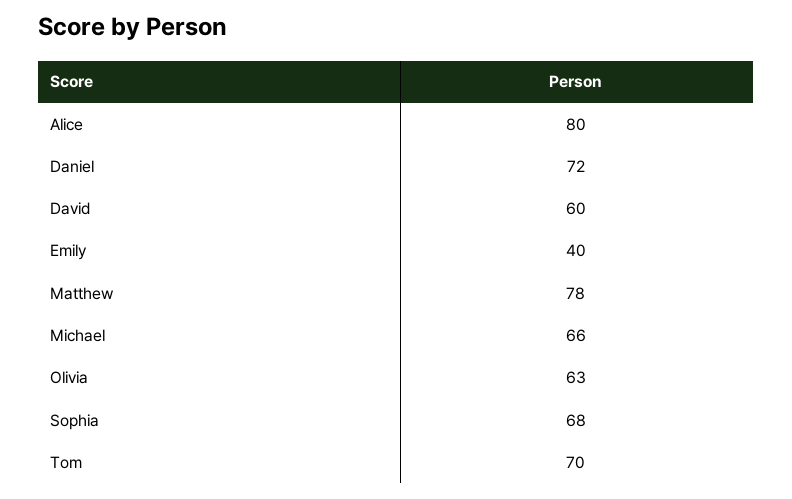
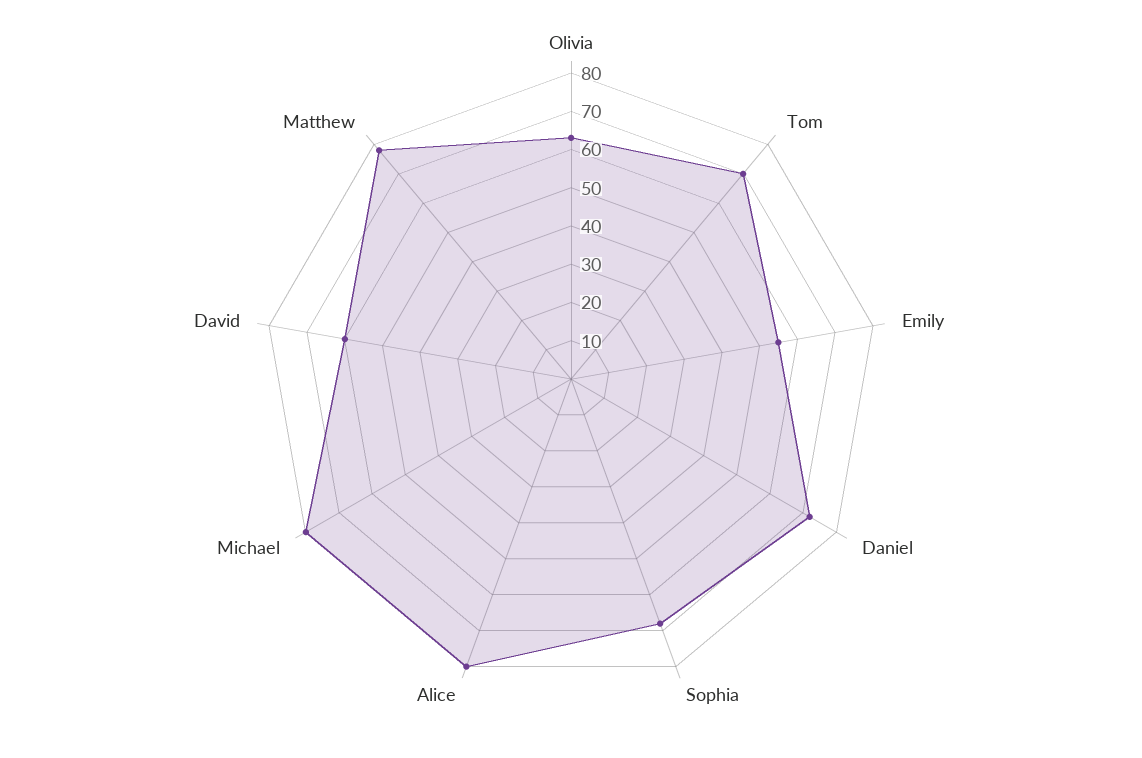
  {
    "Alice": 80,
    "Daniel": 72,
    "David": 60,
-   "Emily": 40,
+   "Emily": 55,
    "Matthew": 78,
-   "Michael": 66,
+   "Michael": 80,
    "Olivia": 63,
    "Sophia": 68,
    "Tom": 70
  }

